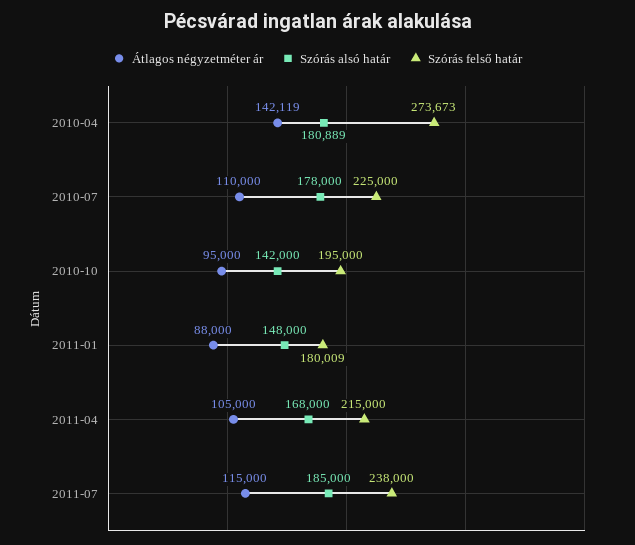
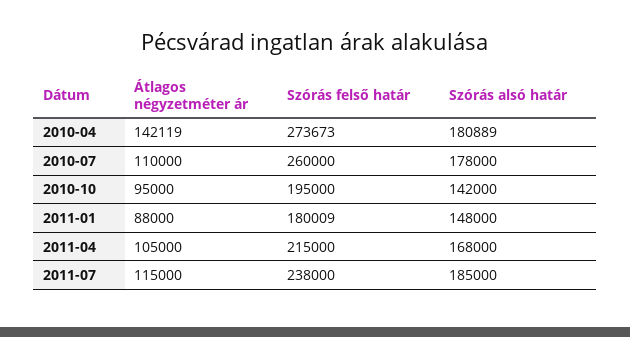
  {
    "Átlagos négyzetméter ár": {
      "2010-04": 142119,
      "2010-07": 110000,
      "2010-10": 95000,
      "2011-01": 88000,
      "2011-04": 105000,
      "2011-07": 115000
    },
    "Szórás alsó határ": {
      "2010-04": 180889,
      "2010-07": 178000,
      "2010-10": 142000,
      "2011-01": 148000,
      "2011-04": 168000,
      "2011-07": 185000
    },
    "Szórás felső határ": {
      "2010-04": 273673,
-     "2010-07": 225000,
+     "2010-07": 260000,
      "2010-10": 195000,
      "2011-01": 180009,
      "2011-04": 215000,
      "2011-07": 238000
    }
  }

